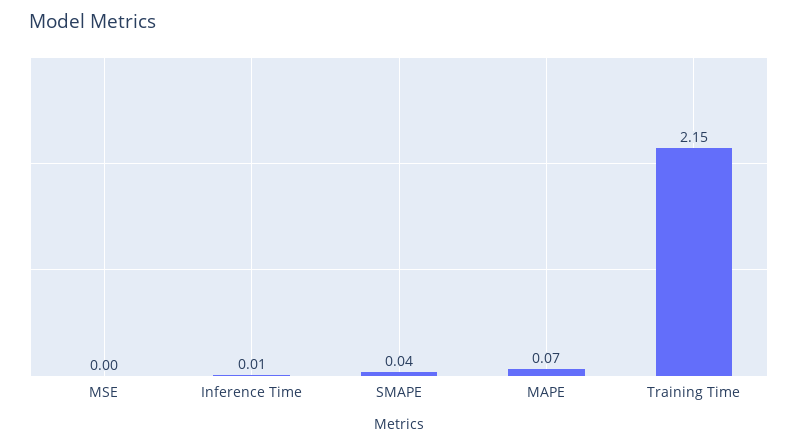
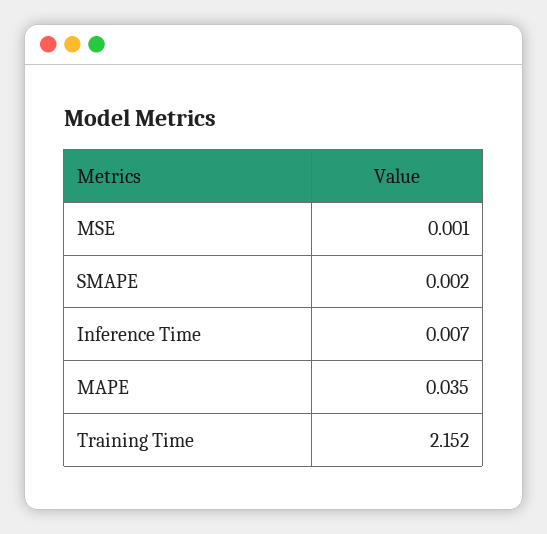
  {
    "MSE": 0.001,
    "Inference Time": 0.007,
-   "SMAPE": 0.04,
+   "SMAPE": 0.002,
-   "MAPE": 0.07,
+   "MAPE": 0.035,
    "Training Time": 2.152
  }

